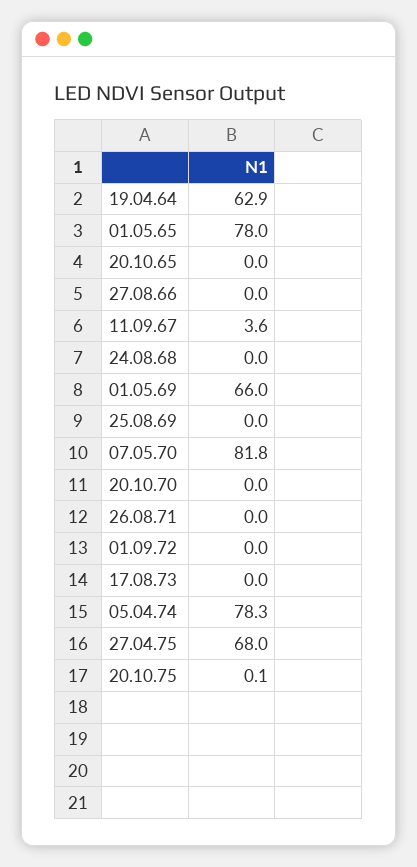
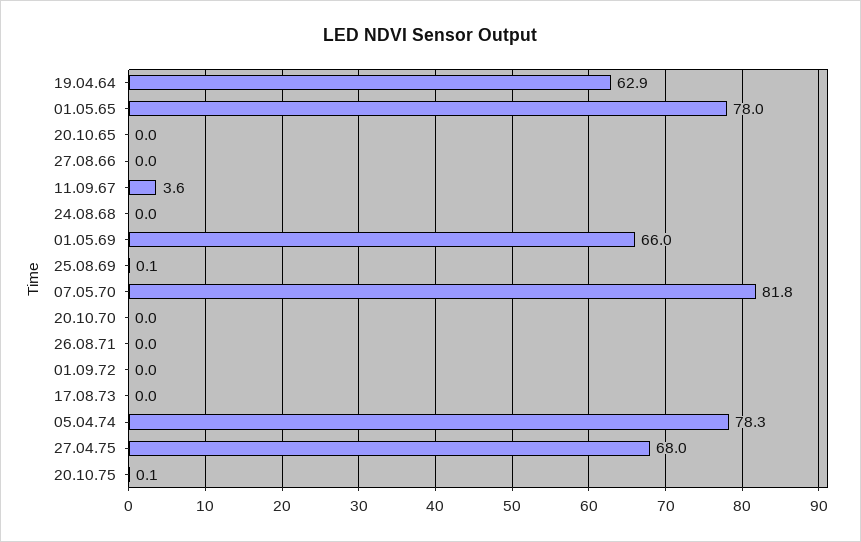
  {
    "19.04.64": 62.9,
    "01.05.65": 78,
    "20.10.65": 0,
    "27.08.66": 0,
    "11.09.67": 3.6,
    "24.08.68": 0,
    "01.05.69": 66,
-   "25.08.69": 0,
+   "25.08.69": 0.1,
    "07.05.70": 81.8,
    "20.10.70": 0,
    "26.08.71": 0,
    "01.09.72": 0,
    "17.08.73": 0,
    "05.04.74": 78.3,
    "27.04.75": 68,
    "20.10.75": 0.1
  }

